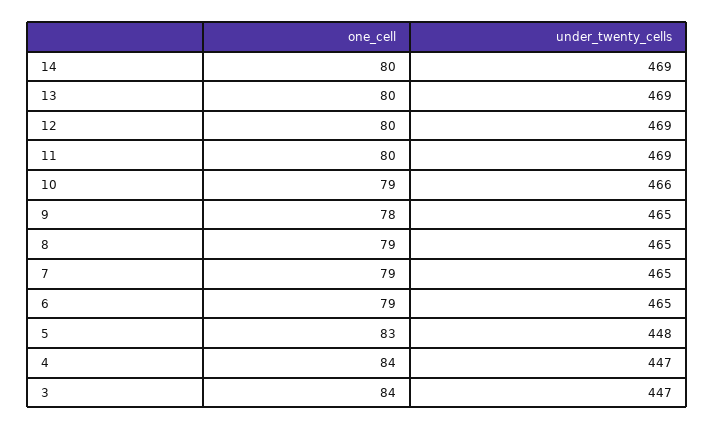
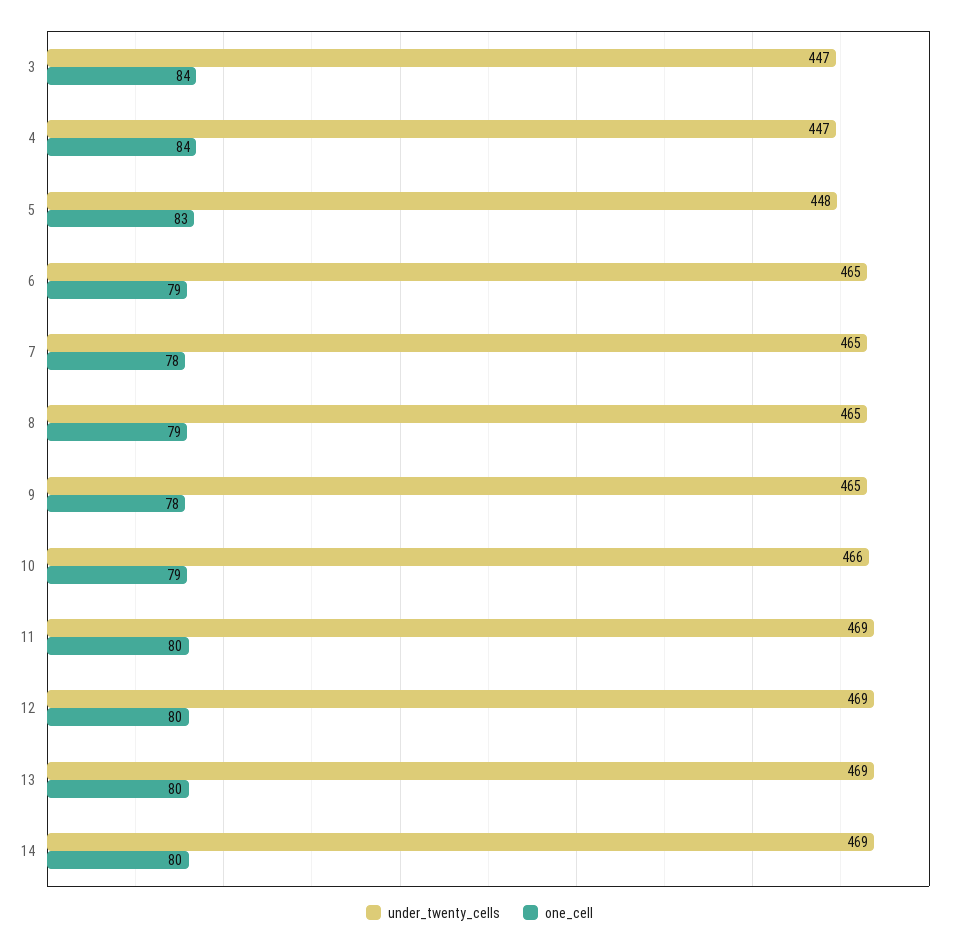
  {
    "one_cell": {
      "14": 80,
      "13": 80,
      "12": 80,
      "11": 80,
      "10": 79,
      "9": 78,
      "8": 79,
-     "7": 79,
+     "7": 78,
      "6": 79,
      "5": 83,
      "4": 84,
      "3": 84
    },
    "under_twenty_cells": {
      "14": 469,
      "13": 469,
      "12": 469,
      "11": 469,
      "10": 466,
      "9": 465,
      "8": 465,
      "7": 465,
      "6": 465,
      "5": 448,
      "4": 447,
      "3": 447
    }
  }

